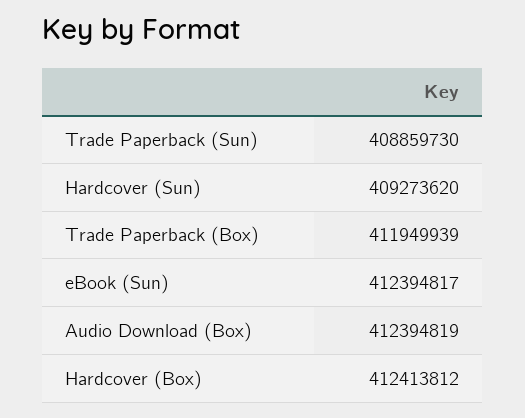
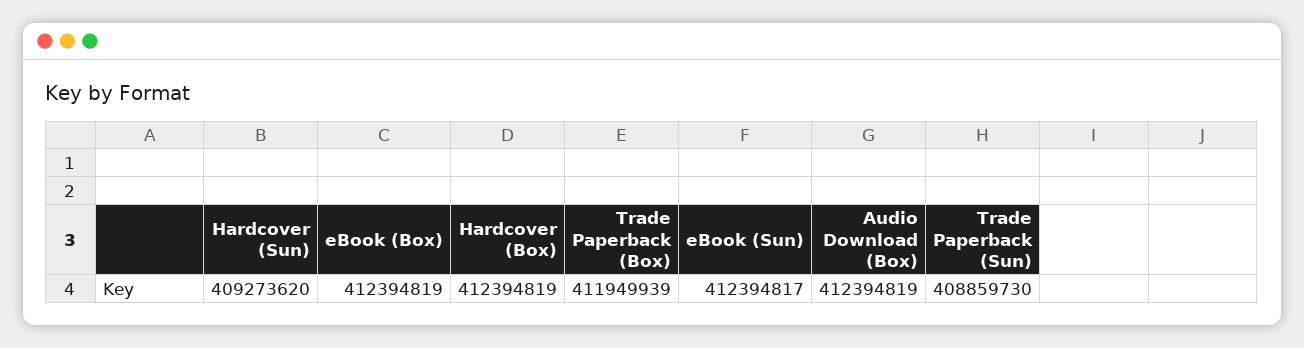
  {
    "Trade Paperback (Sun)": 408859730,
    "Hardcover (Sun)": 409273620,
    "Trade Paperback (Box)": 411949939,
    "eBook (Sun)": 412394817,
    "Audio Download (Box)": 412394819,
-   "Hardcover (Box)": 412413812
+   "Hardcover (Box)": 412394819,
+   "eBook (Box)": 412394819
  }

